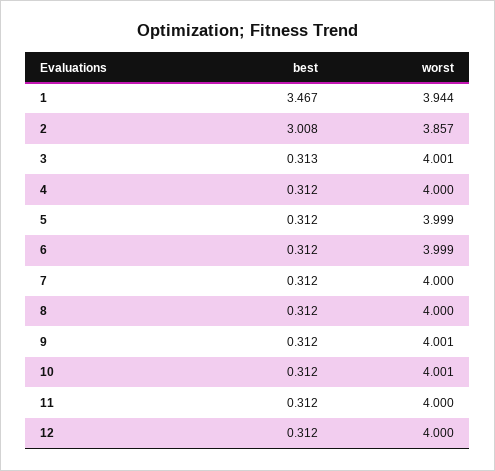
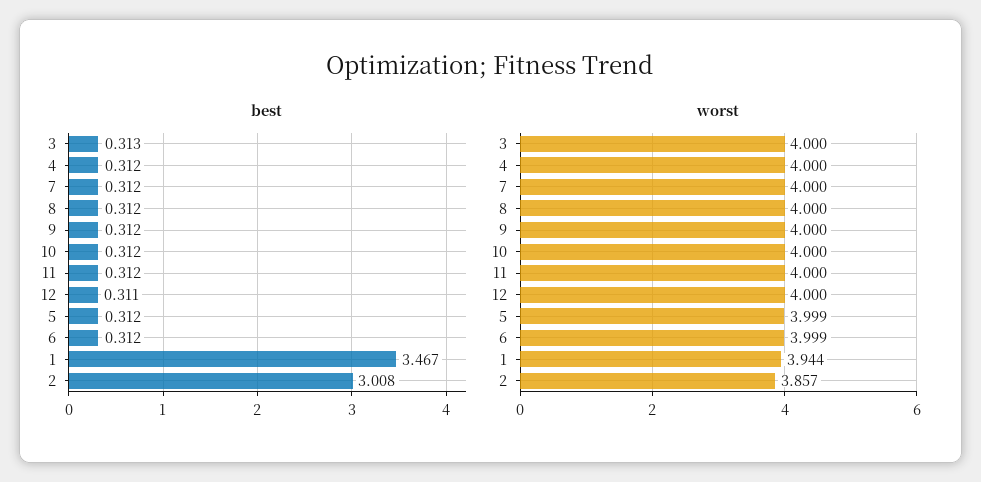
  {
    "best": {
      "1": 3.467,
      "2": 3.008,
      "3": 0.313,
      "4": 0.312,
      "5": 0.312,
      "6": 0.312,
      "7": 0.312,
      "8": 0.312,
      "9": 0.312,
      "10": 0.312,
      "11": 0.312,
-     "12": 0.312
+     "12": 0.311
    },
    "worst": {
      "1": 3.944,
      "2": 3.857,
-     "3": 4.001,
+     "3": 4,
      "4": 4,
      "5": 3.999,
      "6": 3.999,
      "7": 4,
      "8": 4,
-     "9": 4.001,
+     "9": 4,
-     "10": 4.001,
+     "10": 4,
      "11": 4,
      "12": 4
    }
  }

